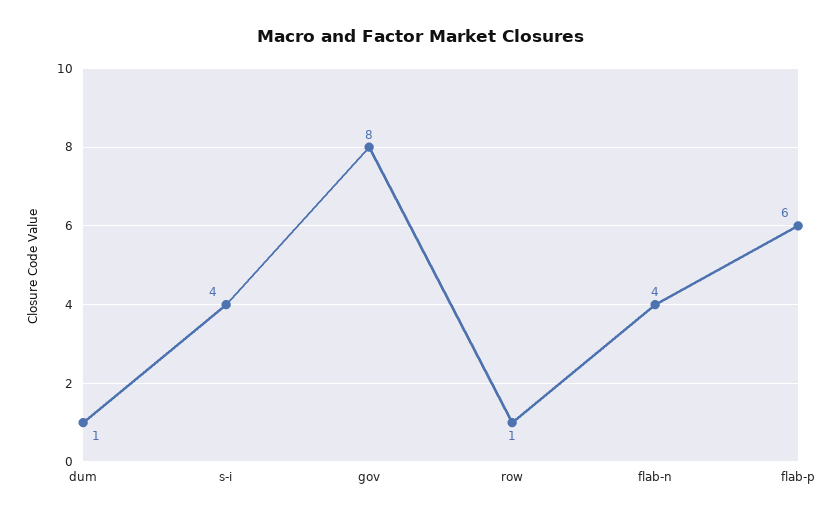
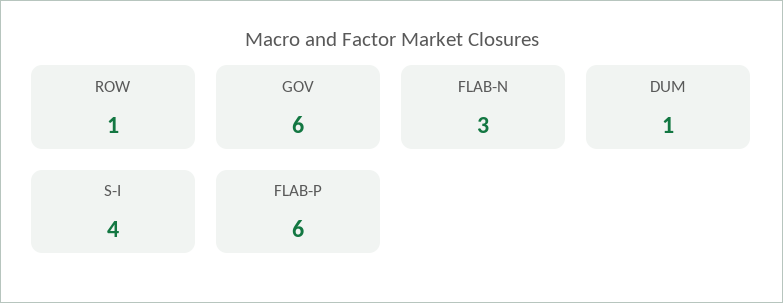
  {
    "dum": 1,
    "s-i": 4,
-   "gov": 8,
+   "gov": 6,
    "row": 1,
-   "flab-n": 4,
+   "flab-n": 3,
    "flab-p": 6
  }

